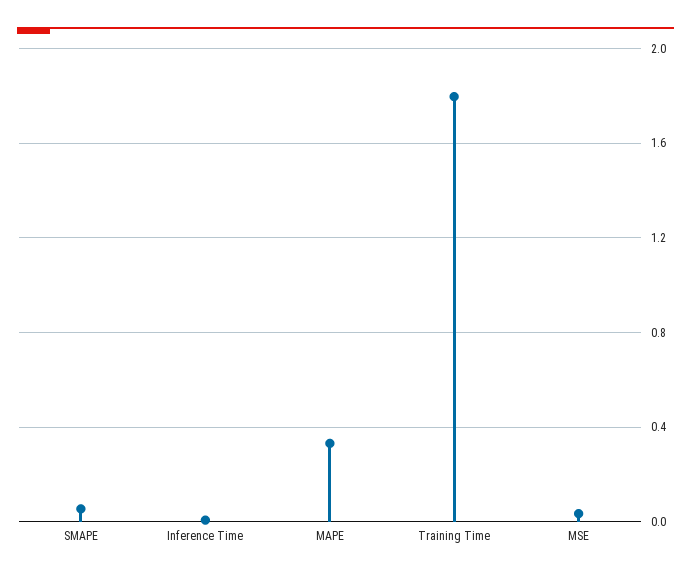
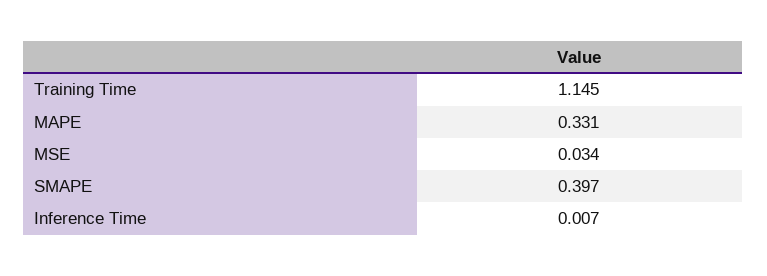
  {
-   "SMAPE": 0.05,
+   "SMAPE": 0.397,
    "Inference Time": 0.007,
    "MAPE": 0.331,
-   "Training Time": 1.8,
+   "Training Time": 1.145,
    "MSE": 0.034
  }

